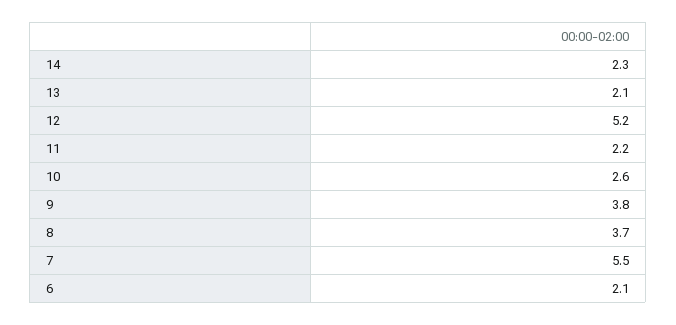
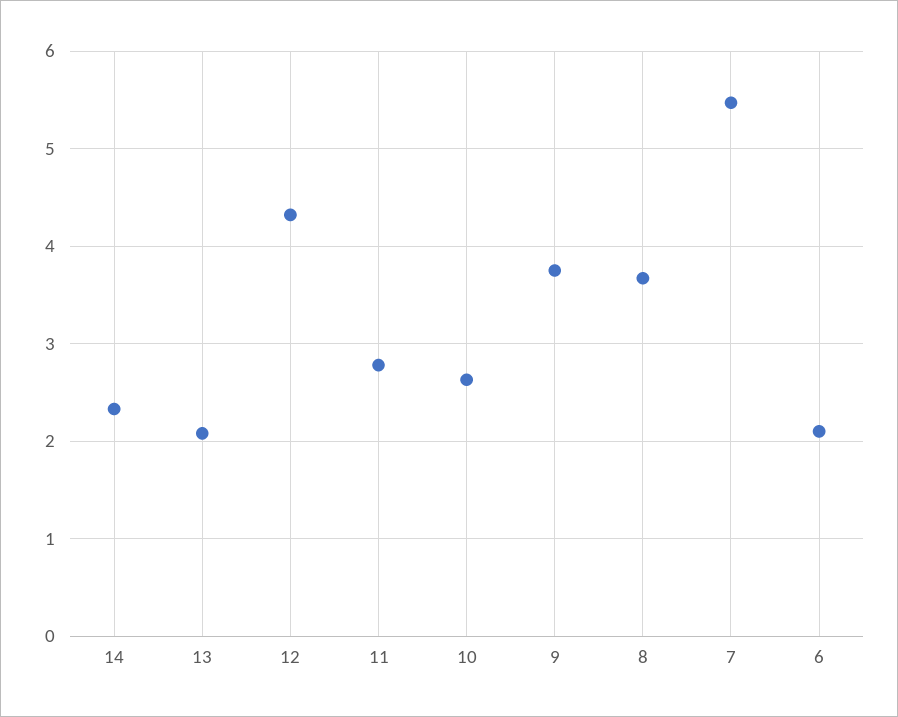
  {
    "14": 2.3,
    "13": 2.1,
-   "12": 5.2,
+   "12": 4.3,
-   "11": 2.2,
+   "11": 2.8,
    "10": 2.6,
    "9": 3.8,
    "8": 3.7,
    "7": 5.5,
    "6": 2.1
  }

